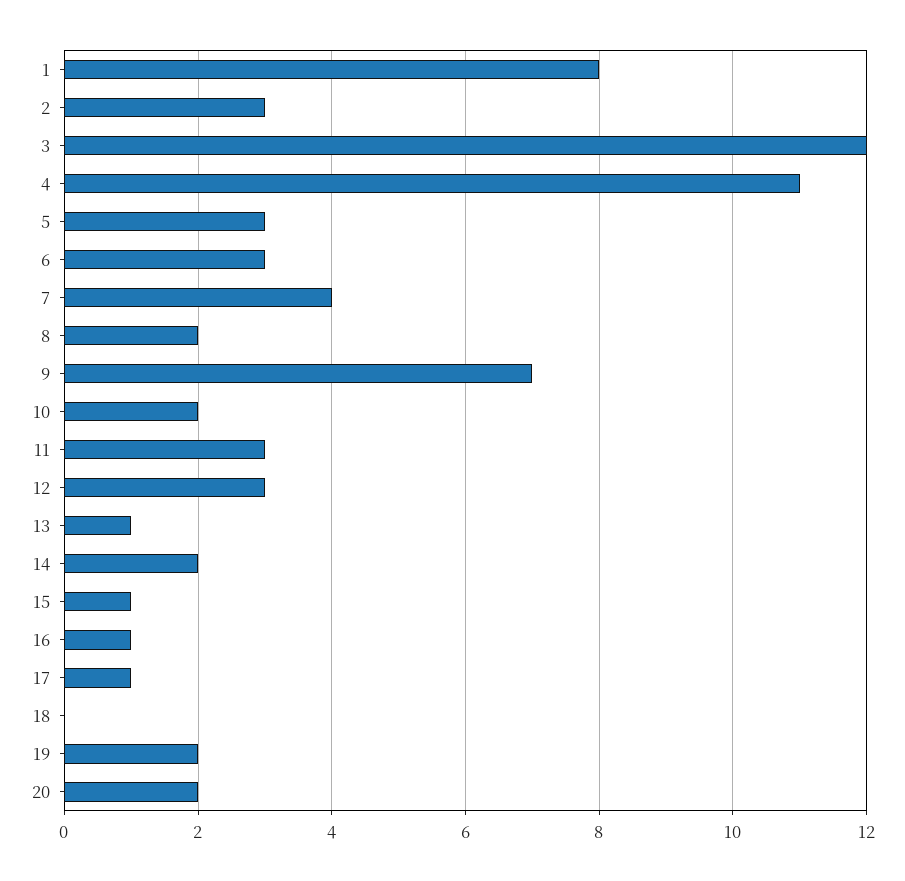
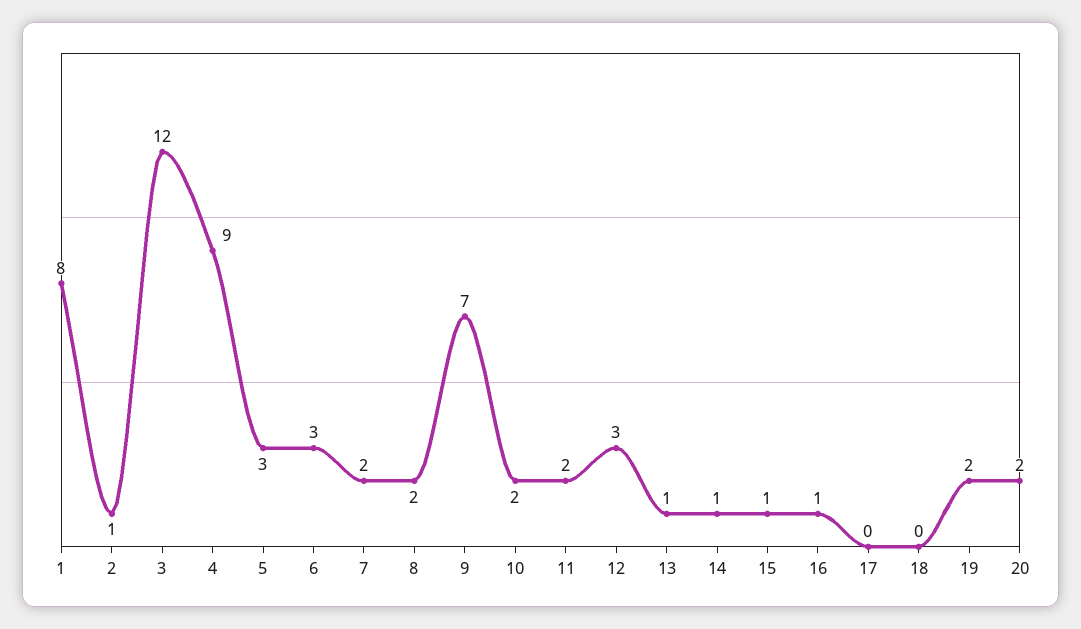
  {
    "1": 8,
-   "2": 3,
+   "2": 1,
    "3": 12,
-   "4": 11,
+   "4": 9,
    "5": 3,
    "6": 3,
-   "7": 4,
+   "7": 2,
    "8": 2,
    "9": 7,
    "10": 2,
-   "11": 3,
+   "11": 2,
    "12": 3,
    "13": 1,
-   "14": 2,
+   "14": 1,
    "15": 1,
    "16": 1,
-   "17": 1,
+   "17": 0,
    "18": 0,
    "19": 2,
    "20": 2
  }

